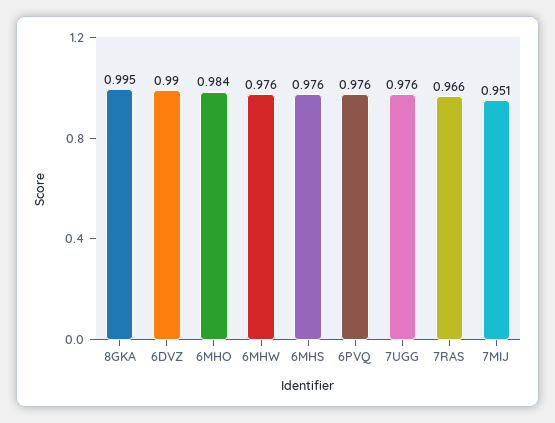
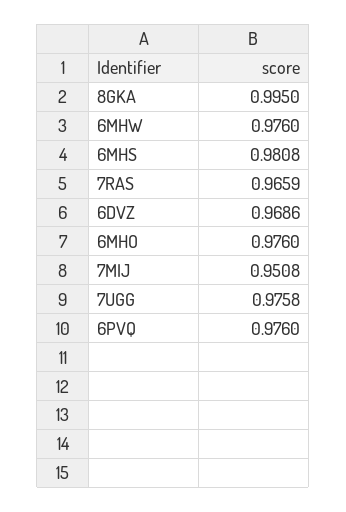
  {
    "8GKA": 0.995,
-   "6DVZ": 0.99,
+   "6DVZ": 0.9686,
-   "6MHO": 0.984,
+   "6MHO": 0.976,
    "6MHW": 0.976,
-   "6MHS": 0.976,
+   "6MHS": 0.9808,
    "6PVQ": 0.976,
    "7UGG": 0.9758,
    "7RAS": 0.9659,
    "7MIJ": 0.9508
  }

